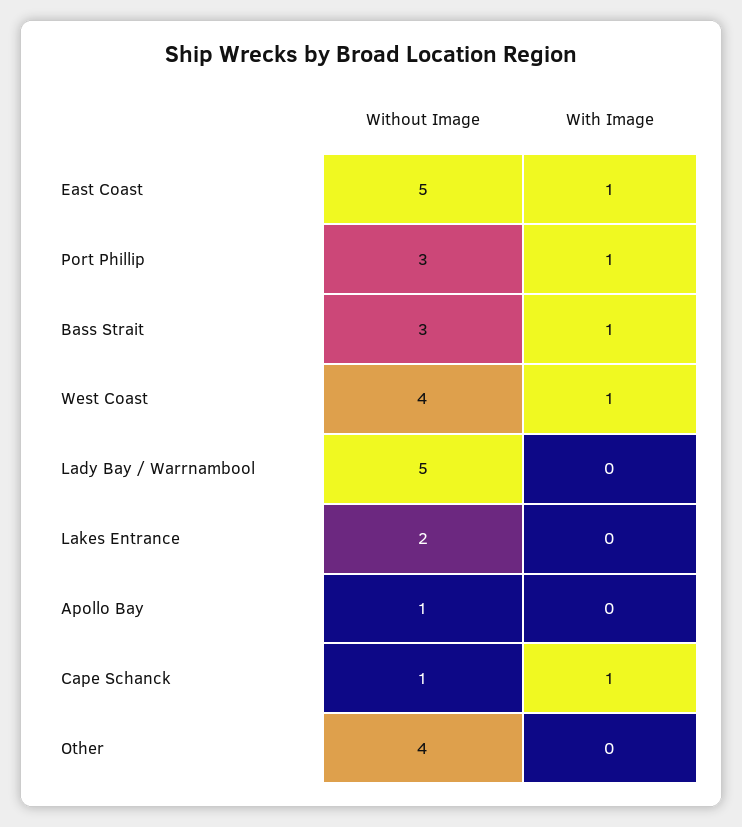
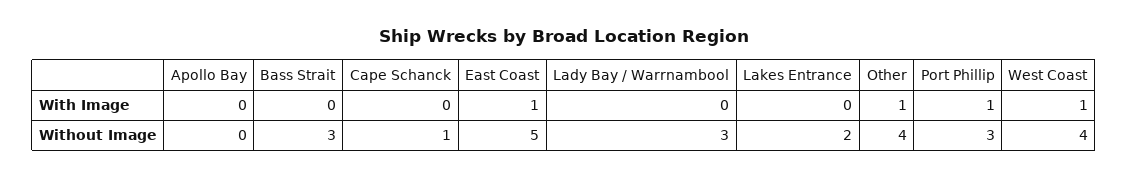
  {
    "Without Image": {
      "East Coast": 5,
      "Port Phillip": 3,
      "Bass Strait": 3,
      "West Coast": 4,
-     "Lady Bay / Warrnambool": 5,
+     "Lady Bay / Warrnambool": 3,
      "Lakes Entrance": 2,
-     "Apollo Bay": 1,
+     "Apollo Bay": 0,
      "Cape Schanck": 1,
      "Other": 4
    },
    "With Image": {
      "East Coast": 1,
      "Port Phillip": 1,
-     "Bass Strait": 1,
+     "Bass Strait": 0,
      "West Coast": 1,
      "Lady Bay / Warrnambool": 0,
      "Lakes Entrance": 0,
      "Apollo Bay": 0,
-     "Cape Schanck": 1,
+     "Cape Schanck": 0,
-     "Other": 0
+     "Other": 1
    }
  }

